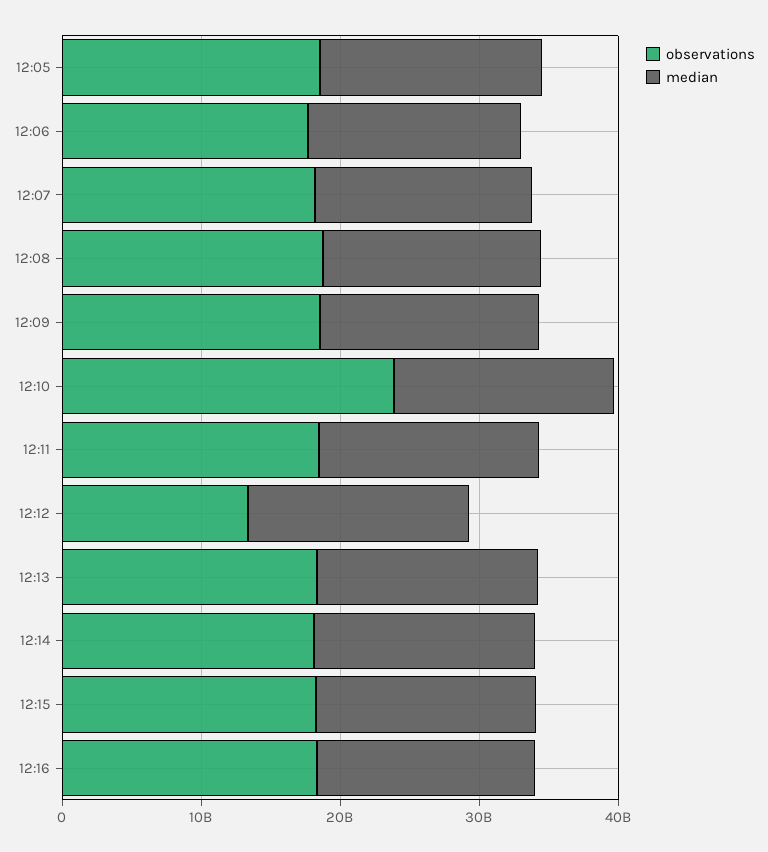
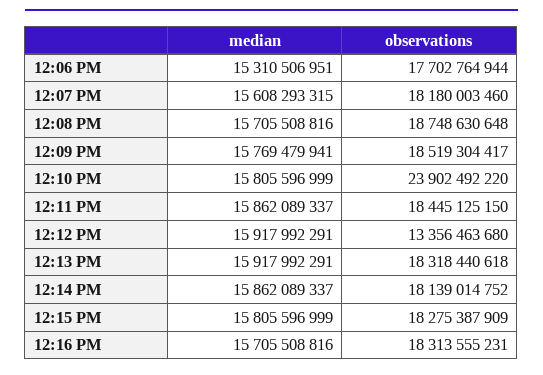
  {
    "observations": {
-     "12:05": 18000000000,
      "12:06": 17702764944,
      "12:07": 18180003460,
      "12:08": 18748630648,
      "12:09": 18519304417,
      "12:10": 23902492220,
      "12:11": 18445125150,
      "12:12": 13356463680,
      "12:13": 18318440618,
      "12:14": 18139014752,
      "12:15": 18275387909,
      "12:16": 18313555231
    },
    "median": {
-     "12:05": 16000000000,
      "12:06": 15310506951,
      "12:07": 15608293315,
      "12:08": 15705508816,
      "12:09": 15769479941,
      "12:10": 15805596999,
      "12:11": 15862089337,
      "12:12": 15917992291,
      "12:13": 15917992291,
      "12:14": 15862089337,
      "12:15": 15805596999,
      "12:16": 15705508816
    }
  }

